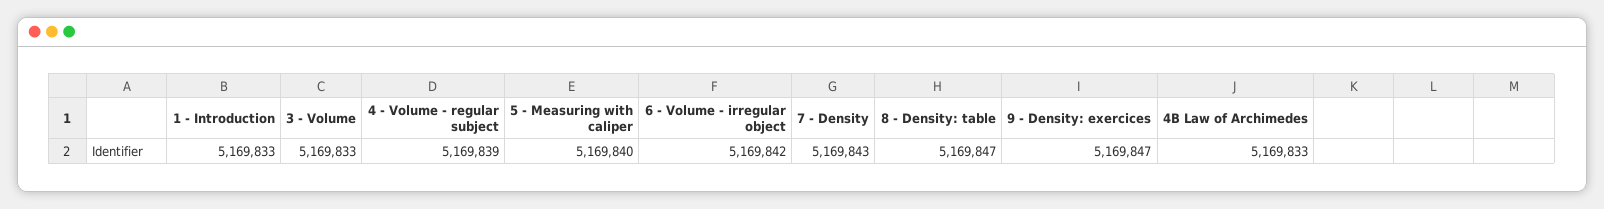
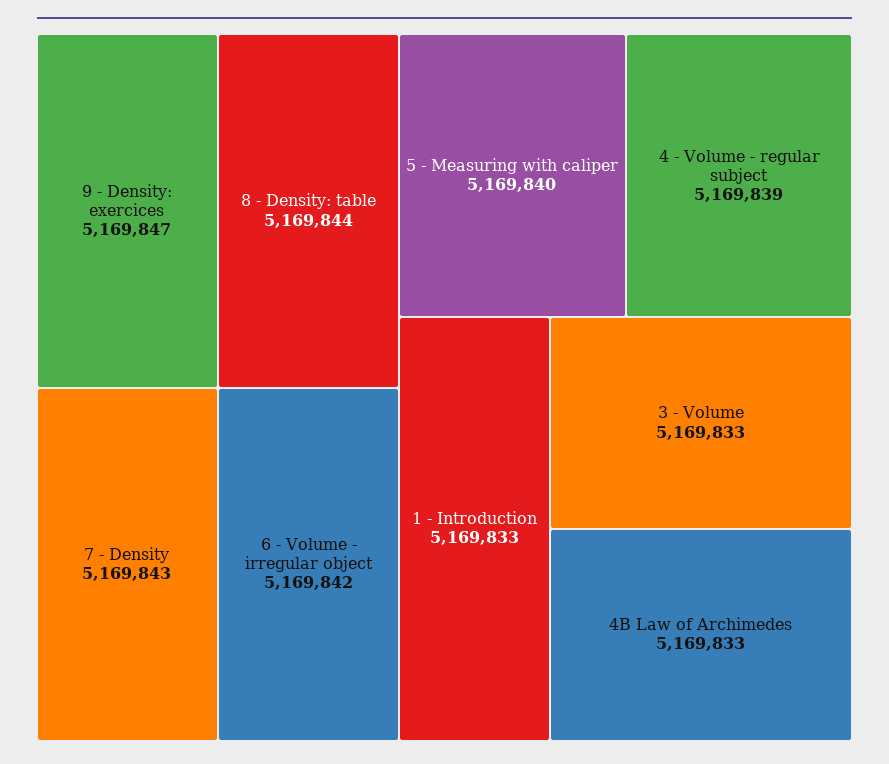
  {
    "1 - Introduction": 5169833,
    "3 - Volume": 5169833,
    "4 - Volume - regular subject": 5169839,
    "5 - Measuring with caliper": 5169840,
    "6 - Volume - irregular object": 5169842,
    "7 - Density": 5169843,
-   "8 - Density: table": 5169847,
+   "8 - Density: table": 5169844,
    "9 - Density: exercices": 5169847,
    "4B Law of Archimedes": 5169833
  }

